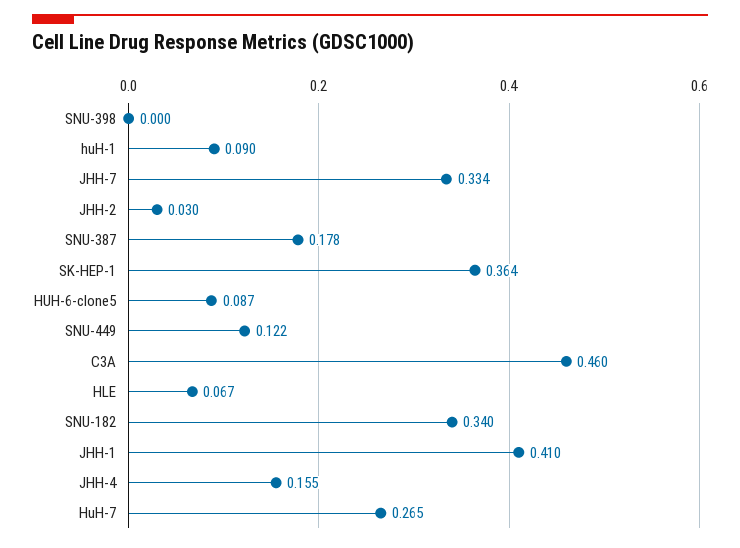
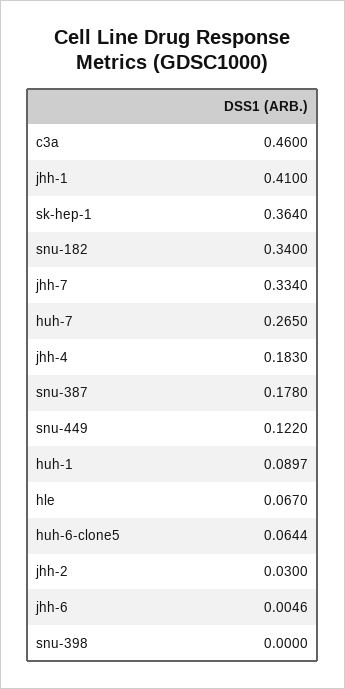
  {
    "SNU-398": 0,
    "huH-1": 0.0897,
    "JHH-7": 0.334,
    "JHH-2": 0.03,
    "SNU-387": 0.178,
    "SK-HEP-1": 0.364,
-   "HUH-6-clone5": 0.087,
+   "HUH-6-clone5": 0.0644,
    "SNU-449": 0.122,
    "C3A": 0.46,
    "HLE": 0.067,
    "SNU-182": 0.34,
    "JHH-1": 0.41,
-   "JHH-4": 0.155,
+   "JHH-4": 0.183,
-   "HuH-7": 0.265
+   "HuH-7": 0.265,
+   "jhh-6": 0.0046
  }

